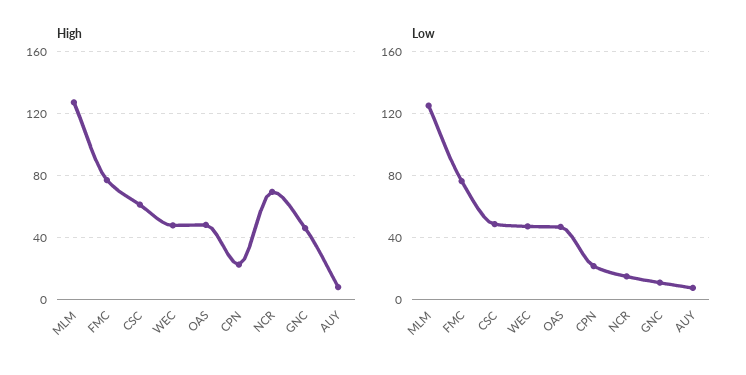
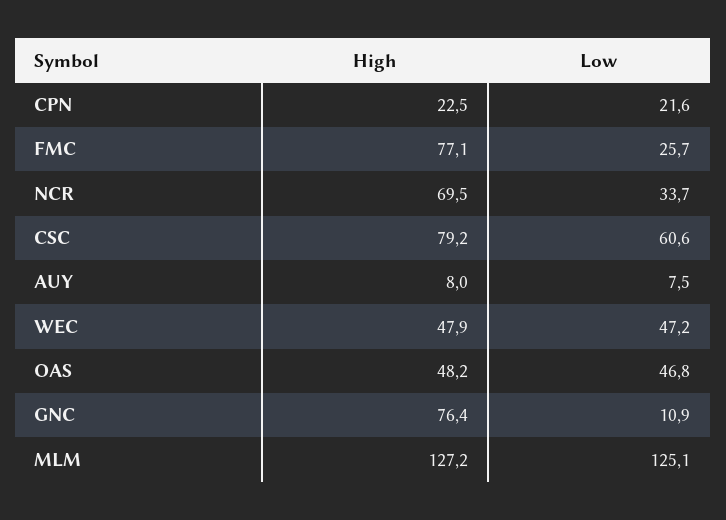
  {
    "High": {
      "MLM": 127.2,
      "FMC": 77.1,
-     "CSC": 60,
+     "CSC": 79.2,
      "WEC": 47.9,
      "OAS": 48.2,
      "CPN": 22.5,
      "NCR": 69.5,
-     "GNC": 45,
+     "GNC": 76.4,
      "AUY": 8
    },
    "Low": {
      "MLM": 125.1,
-     "FMC": 75,
+     "FMC": 25.7,
-     "CSC": 50,
+     "CSC": 60.6,
      "WEC": 47.2,
      "OAS": 46.8,
      "CPN": 21.6,
-     "NCR": 15,
+     "NCR": 33.7,
      "GNC": 10.9,
      "AUY": 7.5
    }
  }

